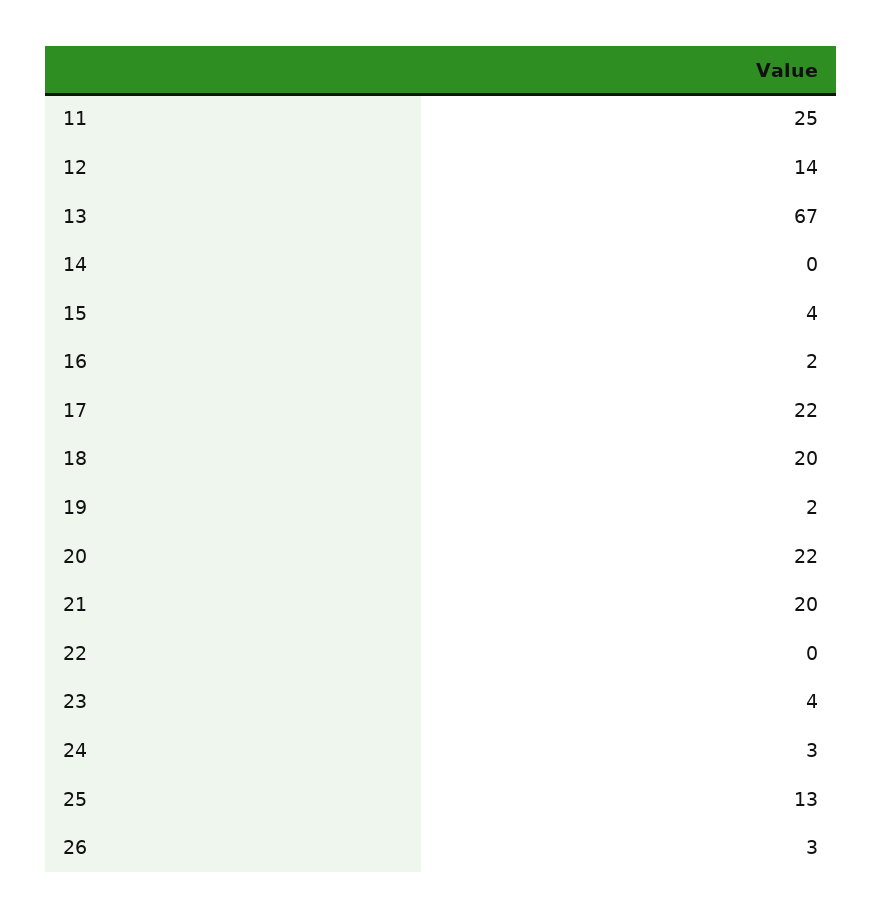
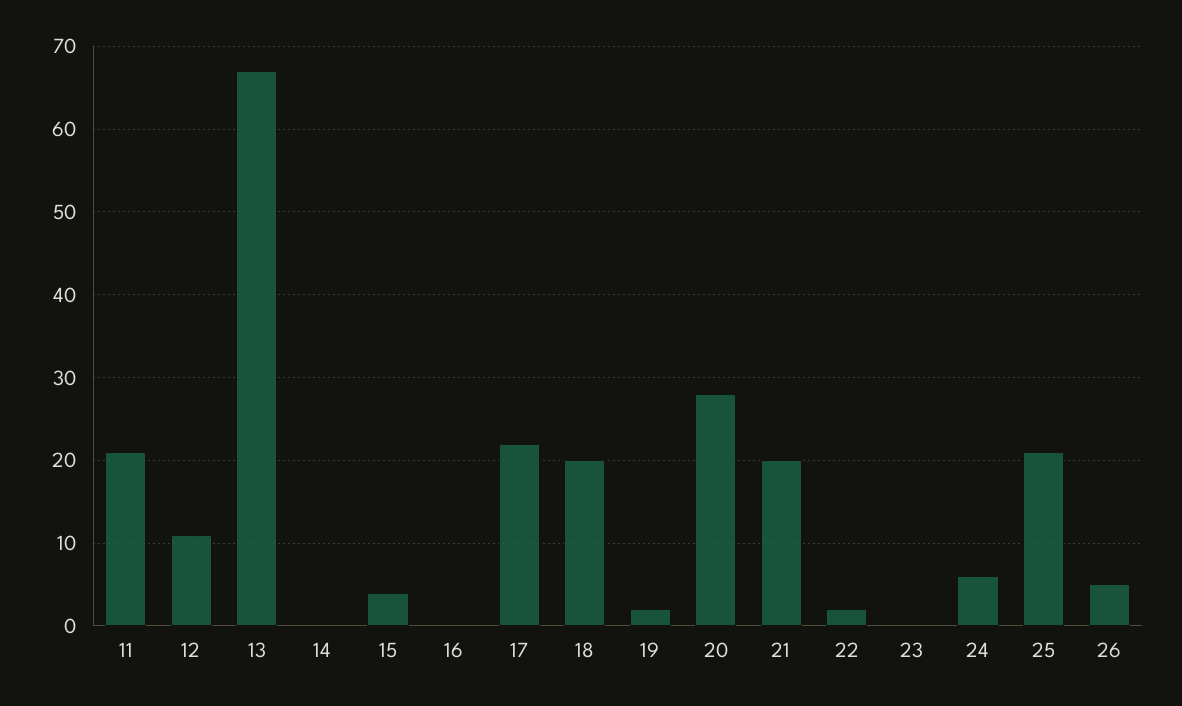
  {
-   "11": 25,
+   "11": 21,
-   "12": 14,
+   "12": 11,
    "13": 67,
    "14": 0,
    "15": 4,
-   "16": 2,
+   "16": 0,
    "17": 22,
    "18": 20,
    "19": 2,
-   "20": 22,
+   "20": 28,
    "21": 20,
-   "22": 0,
+   "22": 2,
-   "23": 4,
+   "23": 0,
-   "24": 3,
+   "24": 6,
-   "25": 13,
+   "25": 21,
-   "26": 3
+   "26": 5
  }

